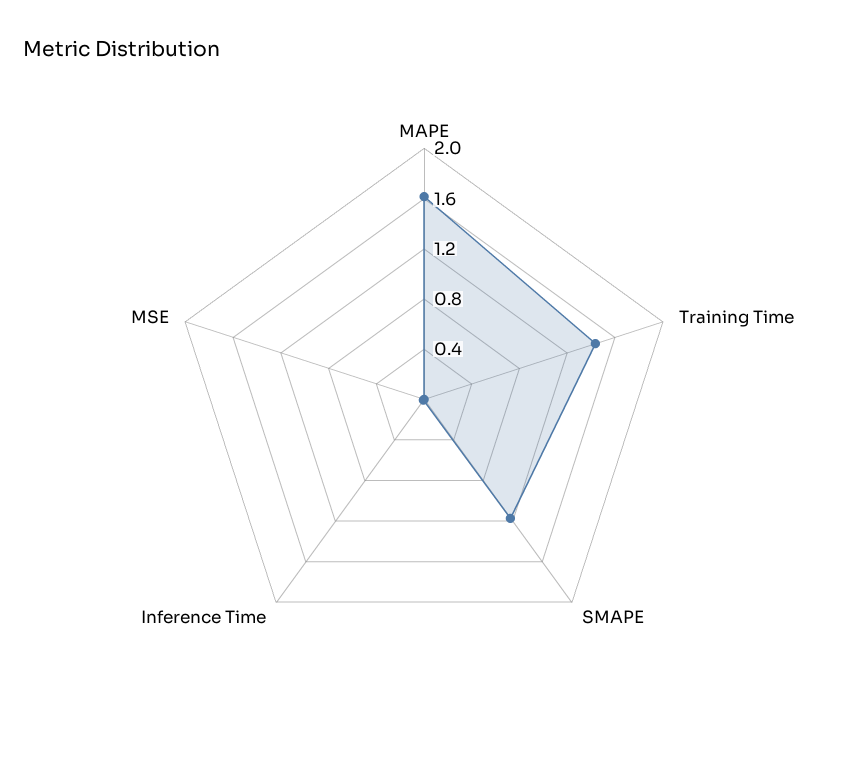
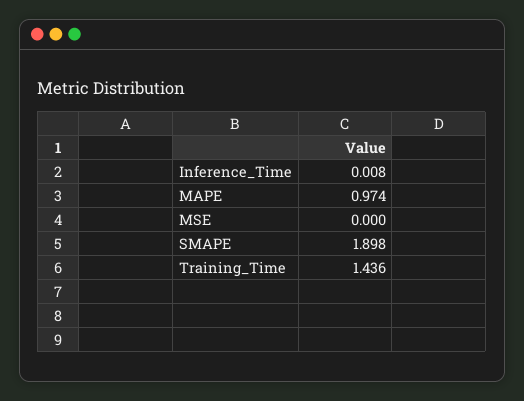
  {
-   "MAPE": 1.6,
+   "MAPE": 0.974,
    "Training Time": 1.436,
-   "SMAPE": 1.2,
+   "SMAPE": 1.898,
    "Inference Time": 0.008,
    "MSE": 0
  }

